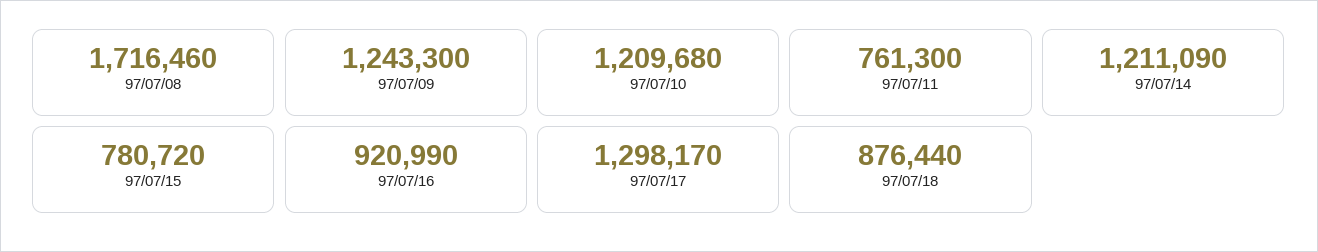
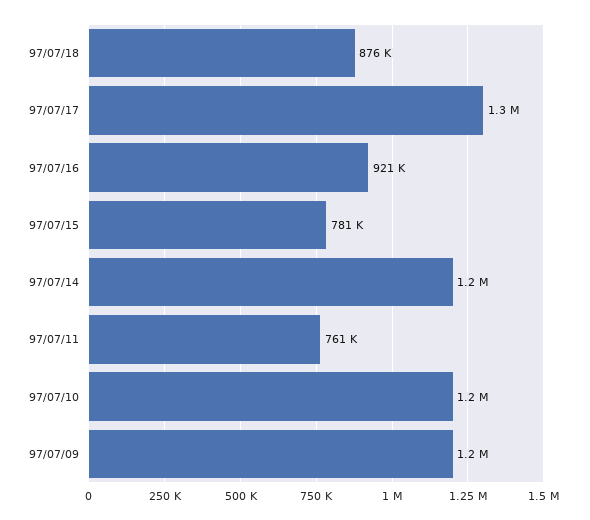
  {
-   "97/07/08": 1716460,
    "97/07/09": 1243300,
    "97/07/10": 1209680,
    "97/07/11": 761300,
    "97/07/14": 1211090,
    "97/07/15": 780720,
    "97/07/16": 920990,
    "97/07/17": 1298170,
    "97/07/18": 876440
  }

